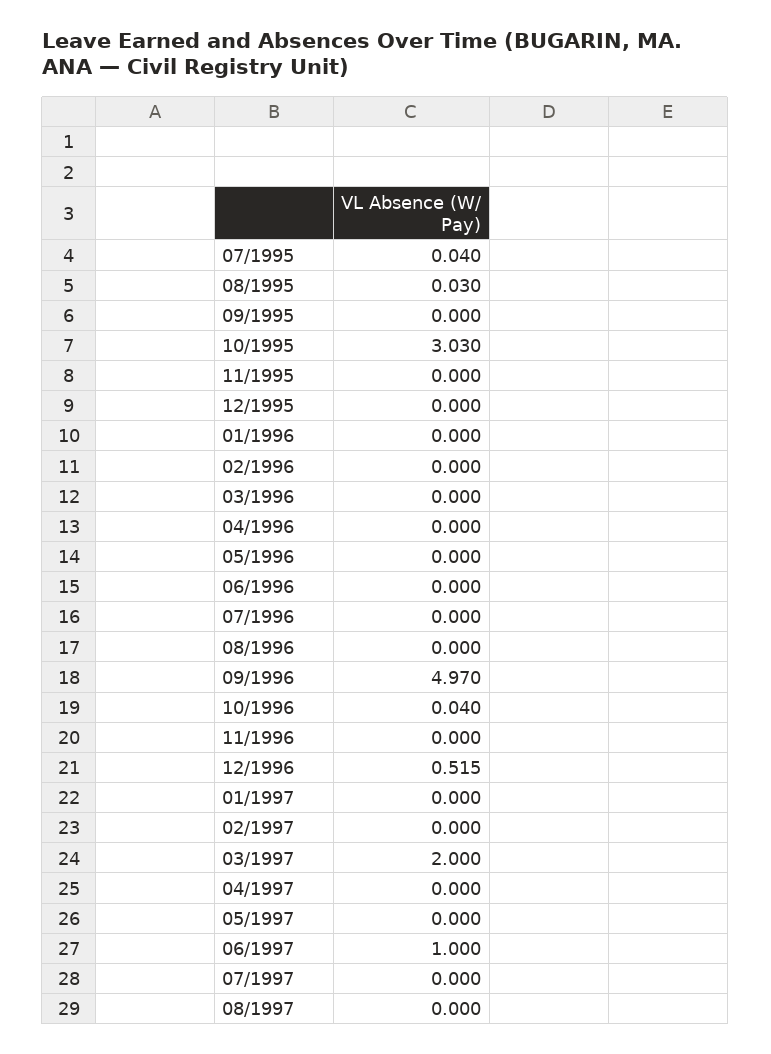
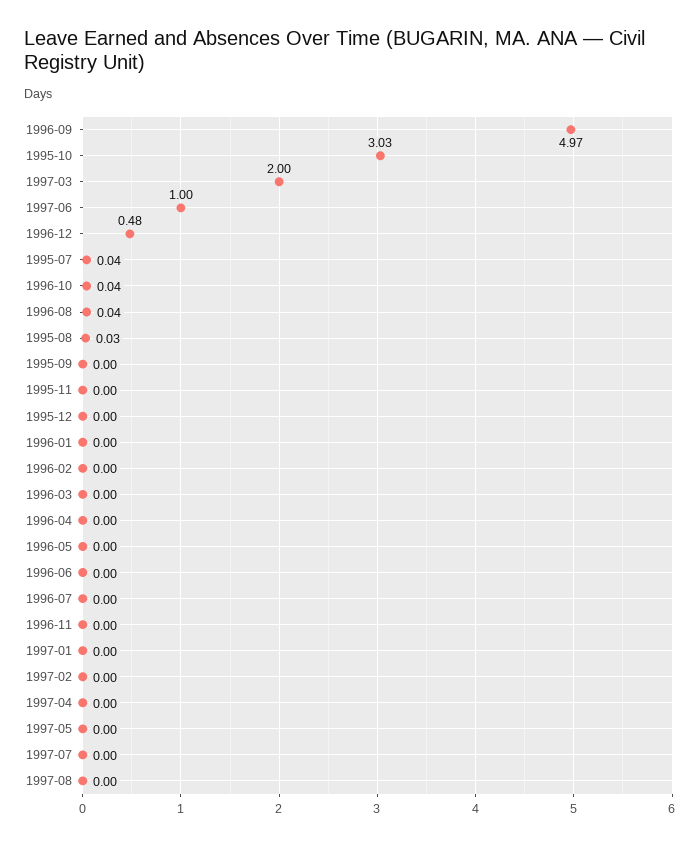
  {
    "07/1995": 0.04,
    "08/1995": 0.03,
    "09/1995": 0,
    "10/1995": 3.03,
    "11/1995": 0,
    "12/1995": 0,
    "01/1996": 0,
    "02/1996": 0,
    "03/1996": 0,
    "04/1996": 0,
    "05/1996": 0,
    "06/1996": 0,
    "07/1996": 0,
-   "08/1996": 0,
+   "08/1996": 0.04,
    "09/1996": 4.97,
    "10/1996": 0.04,
    "11/1996": 0,
-   "12/1996": 0.515,
+   "12/1996": 0.48,
    "01/1997": 0,
    "02/1997": 0,
    "03/1997": 2,
    "04/1997": 0,
    "05/1997": 0,
    "06/1997": 1,
    "07/1997": 0,
    "08/1997": 0
  }

